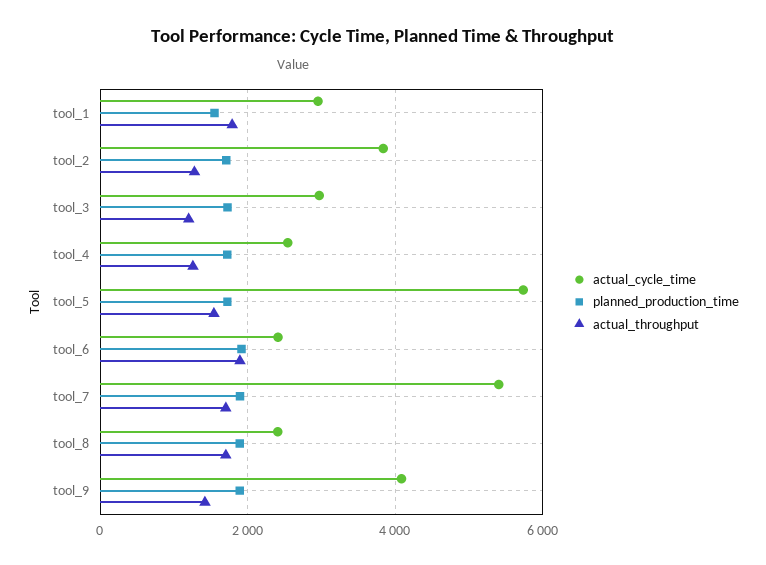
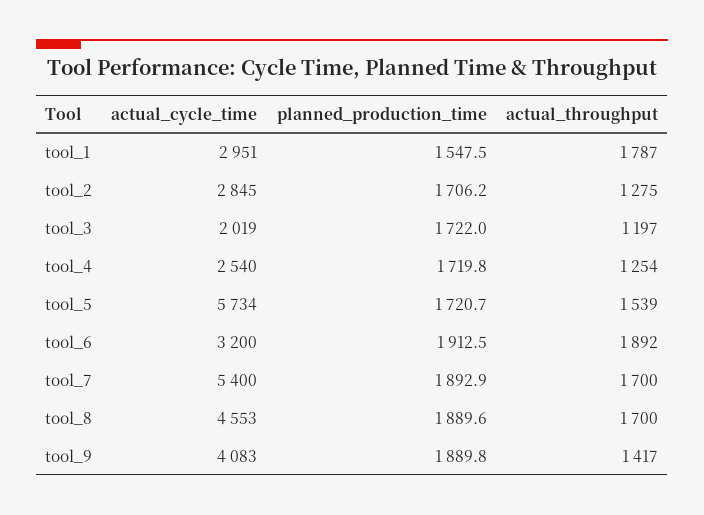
  {
    "actual_cycle_time": {
      "tool_1": 2951,
-     "tool_2": 3800,
+     "tool_2": 2845,
-     "tool_3": 3000,
+     "tool_3": 2019,
      "tool_4": 2540,
      "tool_5": 5734,
-     "tool_6": 2400,
+     "tool_6": 3200,
      "tool_7": 5400,
-     "tool_8": 2400,
+     "tool_8": 4553,
      "tool_9": 4083
    },
    "planned_production_time": {
      "tool_1": 1547.5,
      "tool_2": 1706.2,
      "tool_3": 1722,
      "tool_4": 1719.8,
      "tool_5": 1720.7,
      "tool_6": 1912.5,
      "tool_7": 1892.9,
      "tool_8": 1889.6,
      "tool_9": 1889.8
    },
    "actual_throughput": {
      "tool_1": 1787,
      "tool_2": 1275,
      "tool_3": 1197,
      "tool_4": 1254,
      "tool_5": 1539,
      "tool_6": 1892,
      "tool_7": 1700,
      "tool_8": 1700,
      "tool_9": 1417
    }
  }

